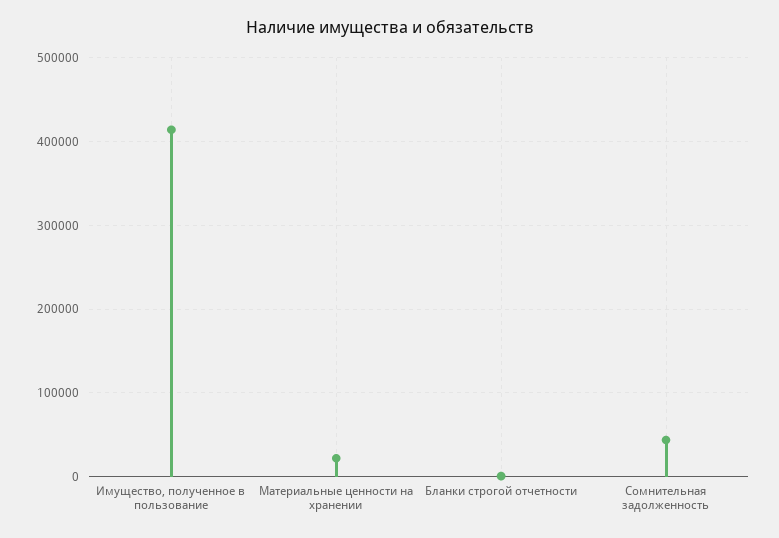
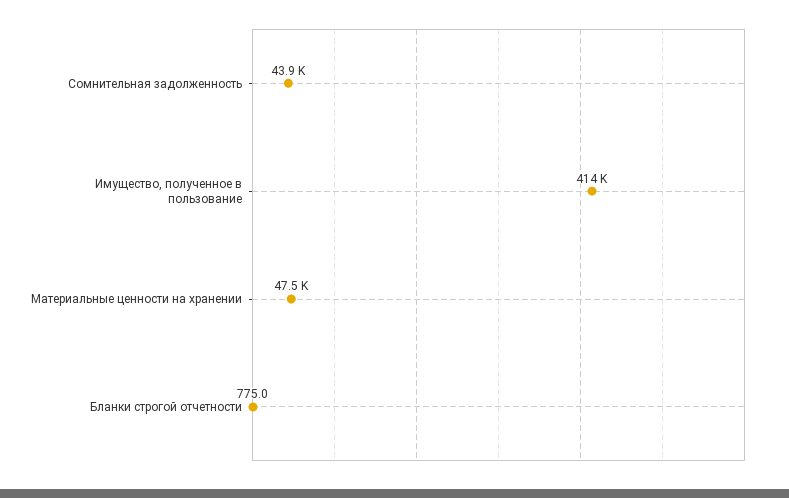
  {
    "Имущество, полученное в пользование": 414000,
-   "Материальные ценности на хранении": 20000,
+   "Материальные ценности на хранении": 47500,
    "Бланки строгой отчетности": 775,
    "Сомнительная задолженность": 43900
  }

